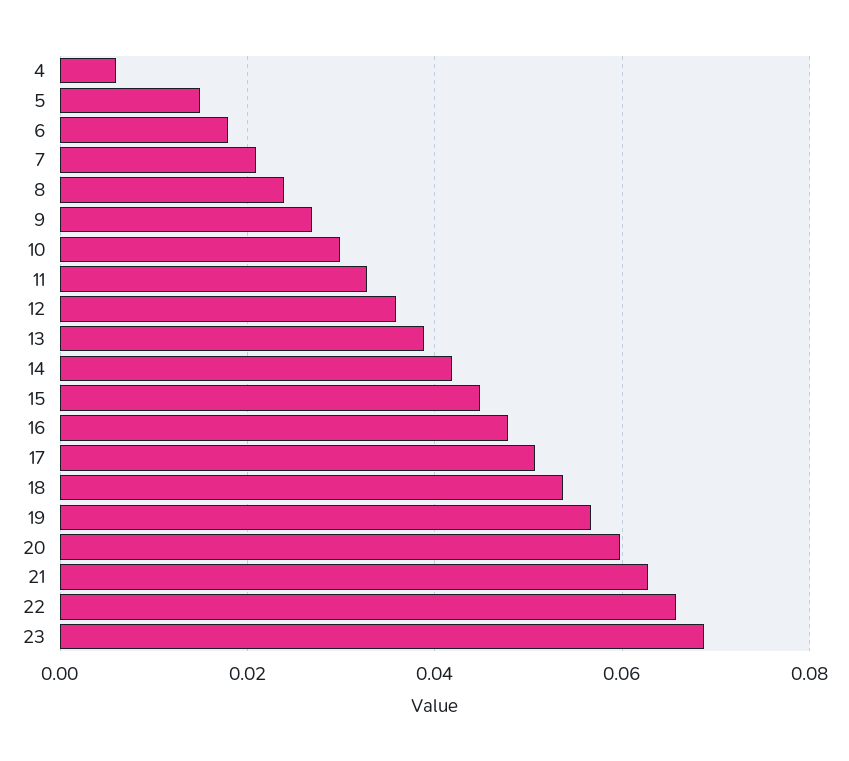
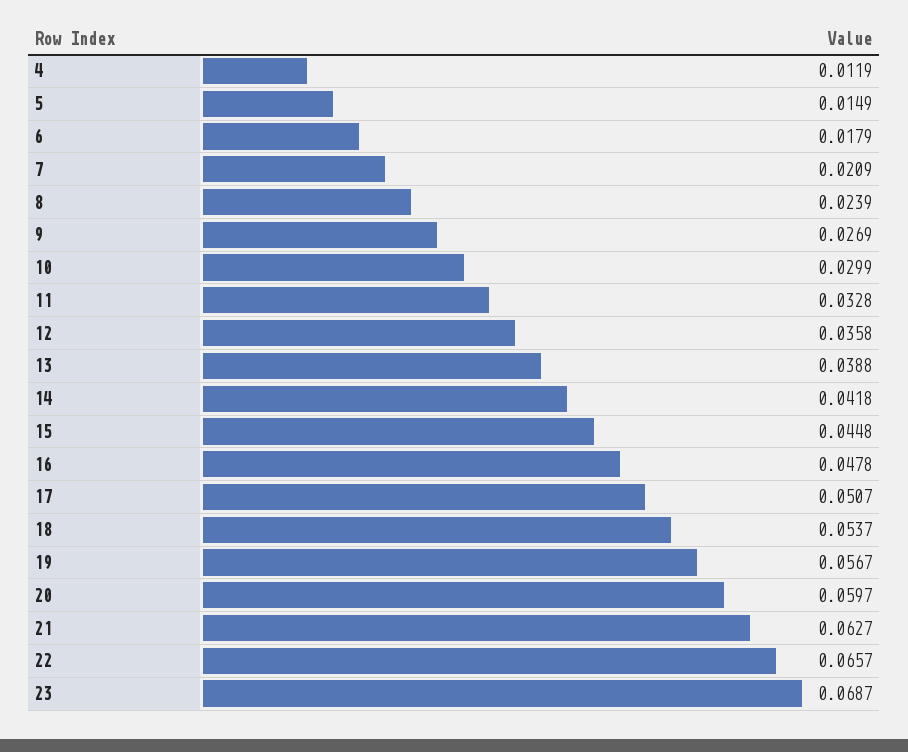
  {
-   "4": 0.006,
+   "4": 0.0119,
    "5": 0.0149,
    "6": 0.0179,
    "7": 0.0209,
    "8": 0.0239,
    "9": 0.0269,
    "10": 0.0299,
    "11": 0.0328,
    "12": 0.0358,
    "13": 0.0388,
    "14": 0.0418,
    "15": 0.0448,
    "16": 0.0478,
    "17": 0.0507,
    "18": 0.0537,
    "19": 0.0567,
    "20": 0.0597,
    "21": 0.0627,
    "22": 0.0657,
    "23": 0.0687
  }

